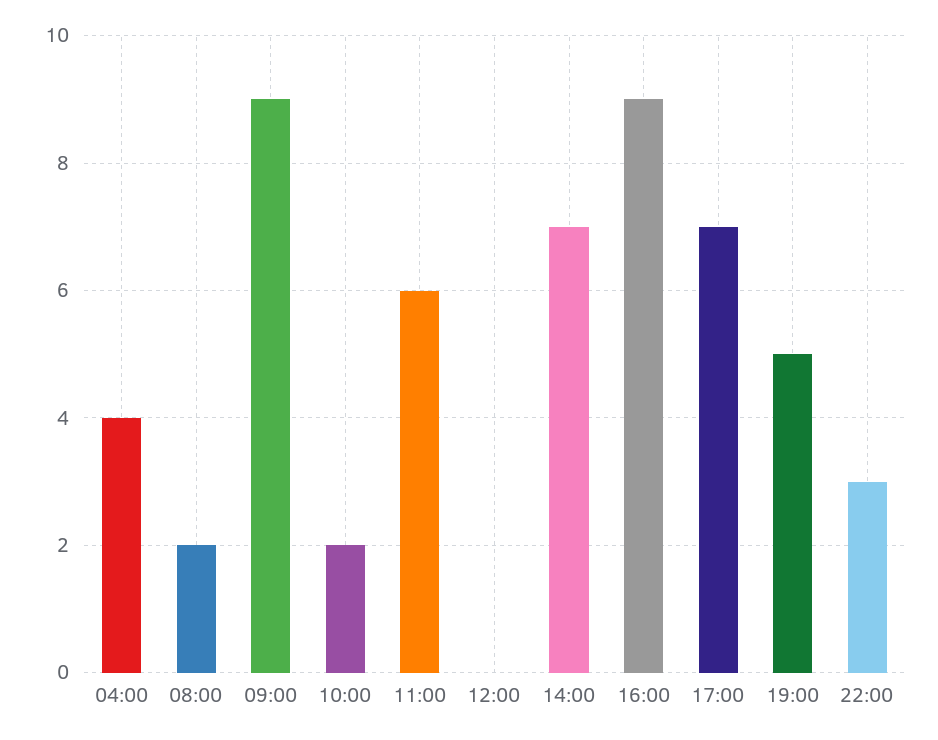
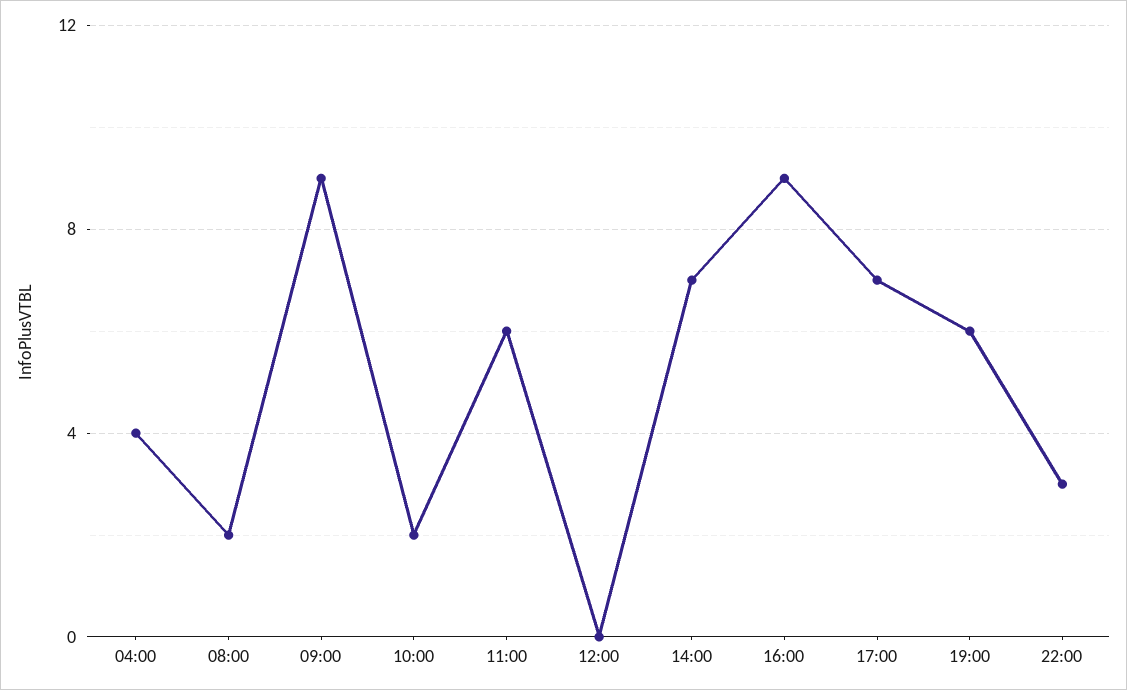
  {
    "04:00": 4,
    "08:00": 2,
    "09:00": 9,
    "10:00": 2,
    "11:00": 6,
    "12:00": 0,
    "14:00": 7,
    "16:00": 9,
    "17:00": 7,
-   "19:00": 5,
+   "19:00": 6,
    "22:00": 3
  }

